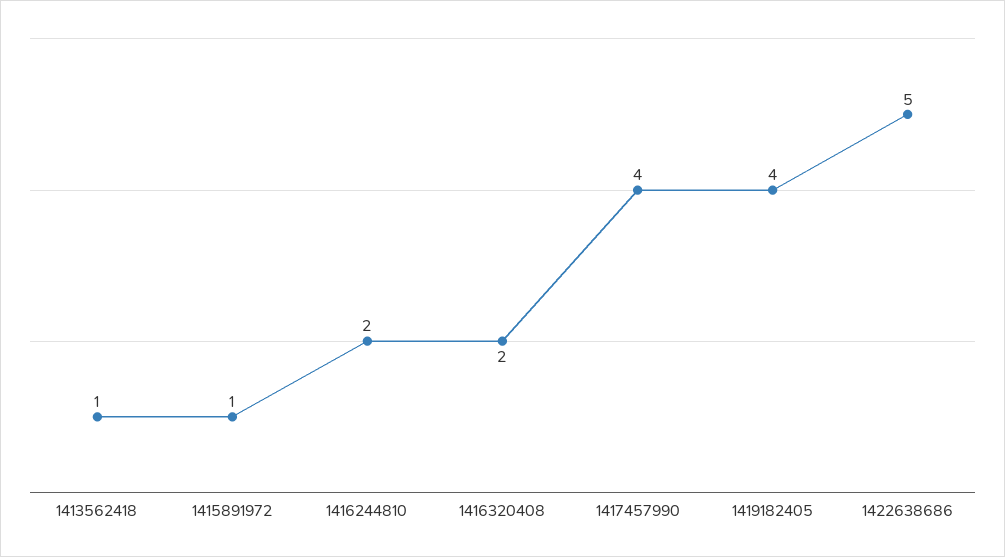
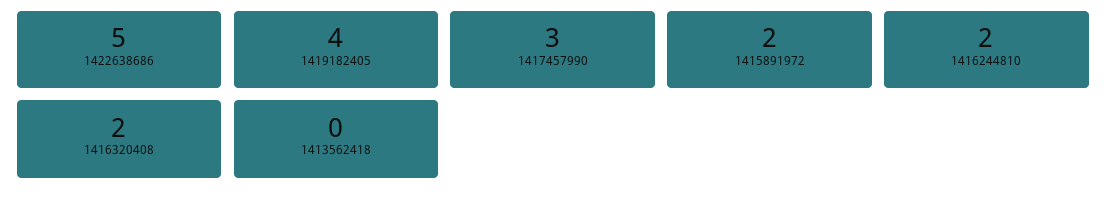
  {
-   "1413562418": 1,
+   "1413562418": 0,
-   "1415891972": 1,
+   "1415891972": 2,
    "1416244810": 2,
    "1416320408": 2,
-   "1417457990": 4,
+   "1417457990": 3,
    "1419182405": 4,
    "1422638686": 5
  }

